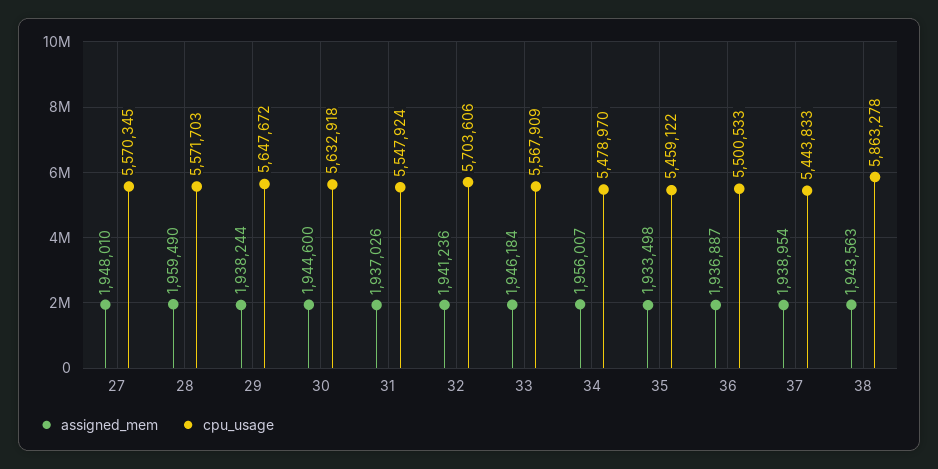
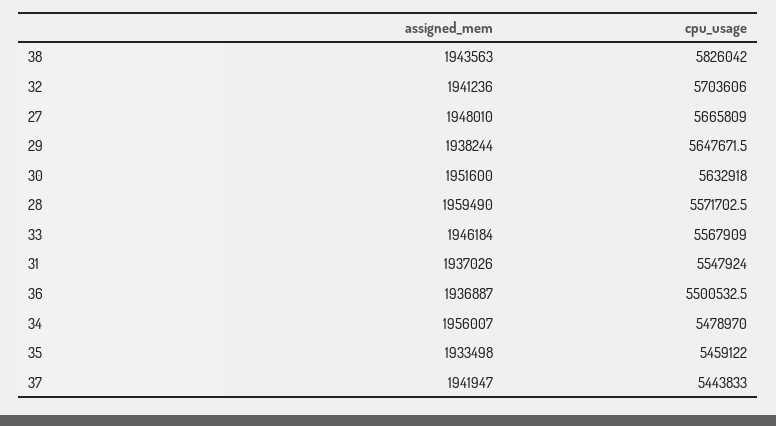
  {
    "assigned_mem": {
      "27": 1948010,
      "28": 1959490,
      "29": 1938244,
-     "30": 1944600,
+     "30": 1951600,
      "31": 1937026,
      "32": 1941236,
      "33": 1946184,
      "34": 1956007,
      "35": 1933498,
      "36": 1936887,
-     "37": 1938954,
+     "37": 1941947,
      "38": 1943563
    },
    "cpu_usage": {
-     "27": 5570345,
+     "27": 5665809,
      "28": 5571702.5,
      "29": 5647671.5,
      "30": 5632918,
      "31": 5547924,
      "32": 5703606,
      "33": 5567909,
      "34": 5478970,
      "35": 5459122,
      "36": 5500532.5,
      "37": 5443833,
-     "38": 5863278
+     "38": 5826042
    }
  }

